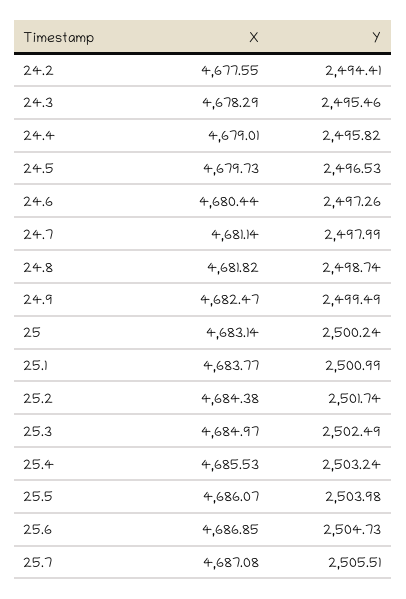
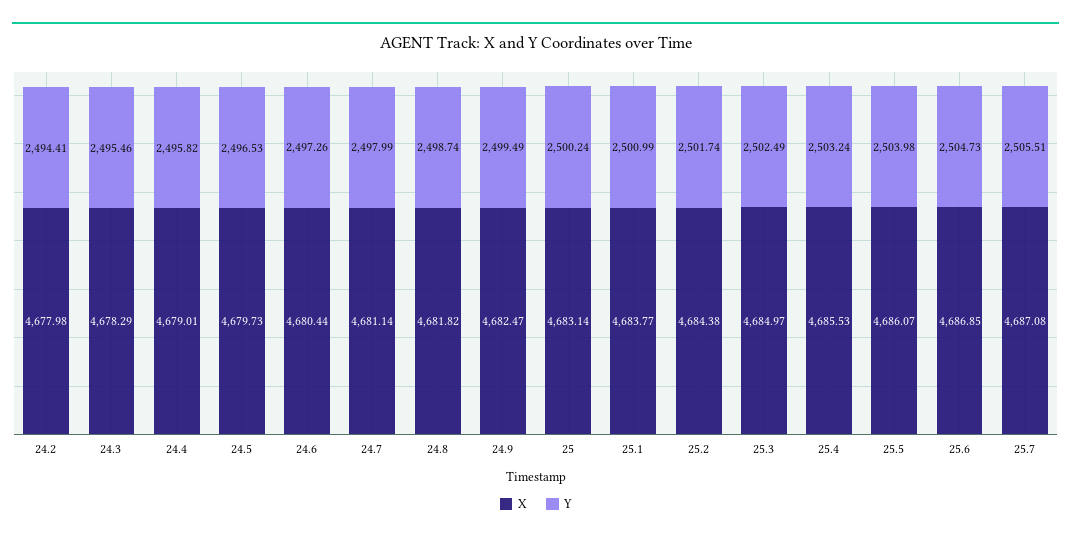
  {
    "X": {
-     "24.2": 4677.55,
+     "24.2": 4677.98,
      "24.3": 4678.29,
      "24.4": 4679.01,
      "24.5": 4679.73,
      "24.6": 4680.44,
      "24.7": 4681.14,
      "24.8": 4681.82,
      "24.9": 4682.47,
      "25": 4683.14,
      "25.1": 4683.77,
      "25.2": 4684.38,
      "25.3": 4684.97,
      "25.4": 4685.53,
      "25.5": 4686.07,
      "25.6": 4686.85,
      "25.7": 4687.08
    },
    "Y": {
      "24.2": 2494.41,
      "24.3": 2495.46,
      "24.4": 2495.82,
      "24.5": 2496.53,
      "24.6": 2497.26,
      "24.7": 2497.99,
      "24.8": 2498.74,
      "24.9": 2499.49,
      "25": 2500.24,
      "25.1": 2500.99,
      "25.2": 2501.74,
      "25.3": 2502.49,
      "25.4": 2503.24,
      "25.5": 2503.98,
      "25.6": 2504.73,
      "25.7": 2505.51
    }
  }

